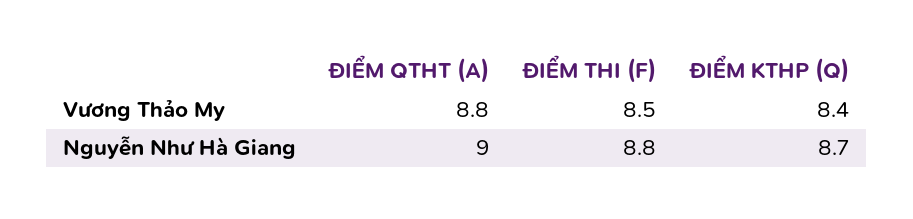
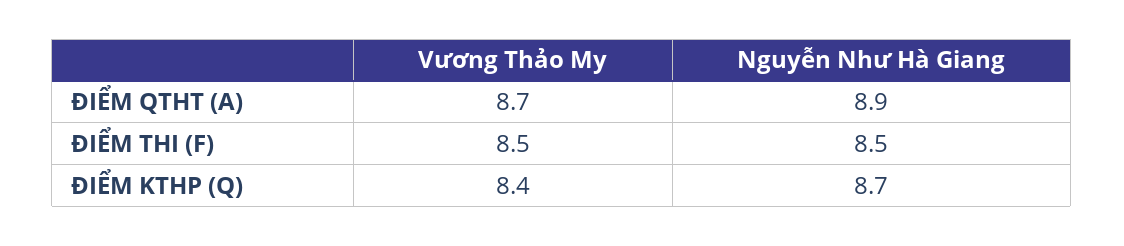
  {
    "ĐIỂM QTHT (A)": {
-     "Vương Thảo My": 8.8,
+     "Vương Thảo My": 8.7,
-     "Nguyễn Như Hà Giang": 9
+     "Nguyễn Như Hà Giang": 8.9
    },
    "ĐIỂM THI (F)": {
      "Vương Thảo My": 8.5,
-     "Nguyễn Như Hà Giang": 8.8
+     "Nguyễn Như Hà Giang": 8.5
    },
    "ĐIỂM KTHP (Q)": {
      "Vương Thảo My": 8.4,
      "Nguyễn Như Hà Giang": 8.7
    }
  }

